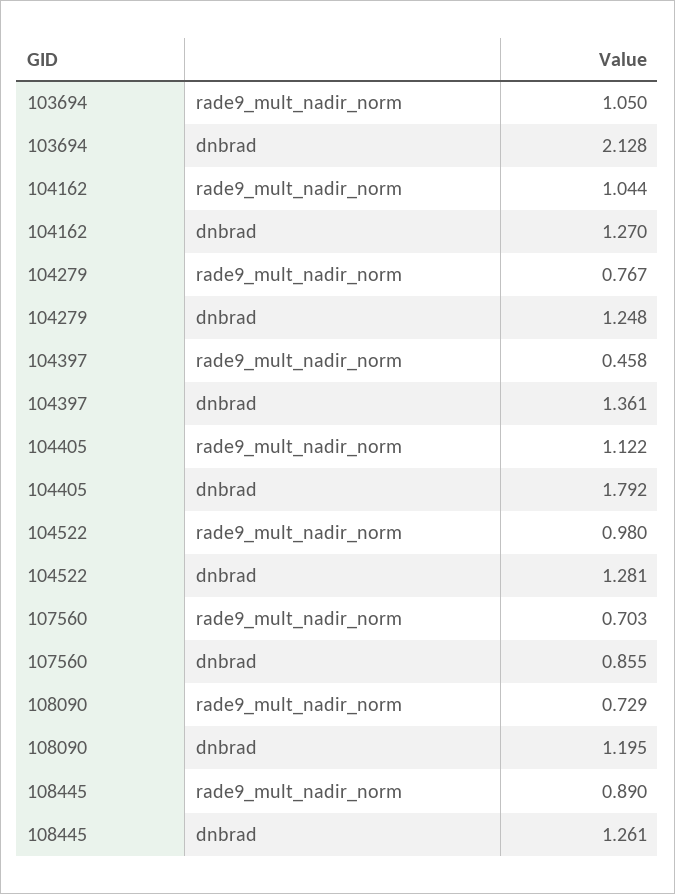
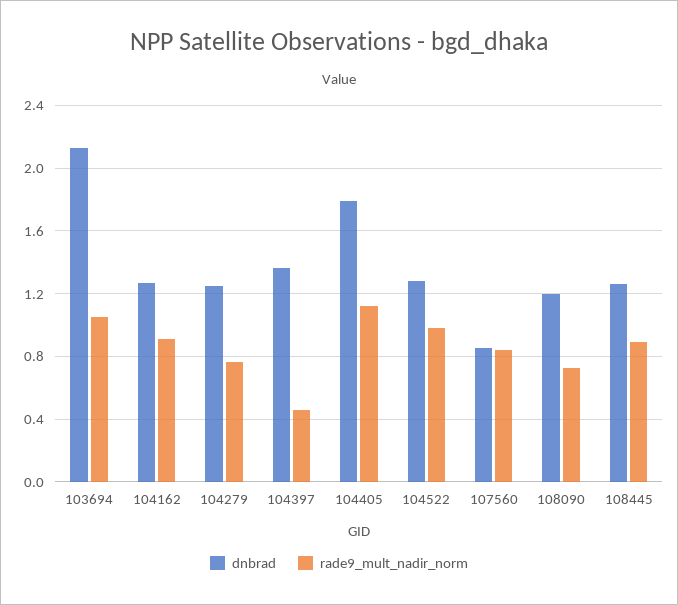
  {
    "rade9_mult_nadir_norm": {
      "103694": 1.05,
-     "104162": 1.044,
+     "104162": 0.9,
      "104279": 0.767,
      "104397": 0.458,
      "104405": 1.122,
      "104522": 0.98,
-     "107560": 0.703,
+     "107560": 0.85,
      "108090": 0.729,
      "108445": 0.89
    },
    "dnbrad": {
      "103694": 2.128,
      "104162": 1.27,
      "104279": 1.248,
      "104397": 1.361,
      "104405": 1.792,
      "104522": 1.281,
      "107560": 0.855,
      "108090": 1.195,
      "108445": 1.261
    }
  }

